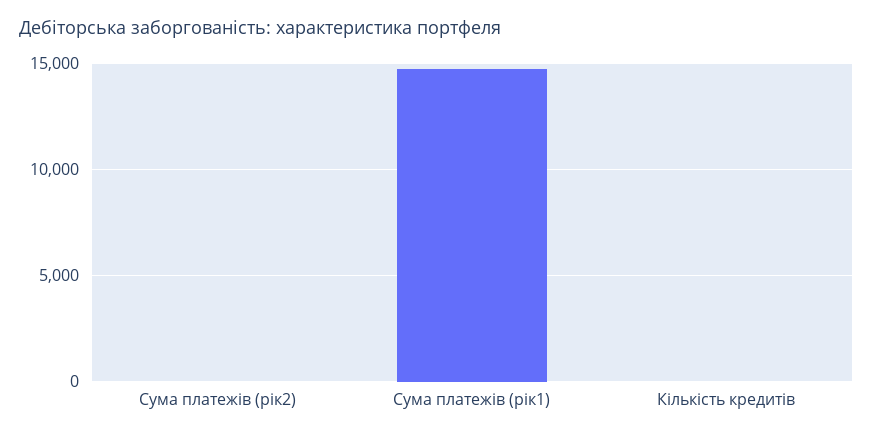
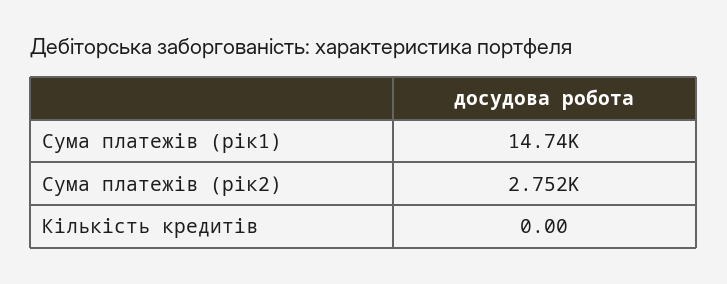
  {
-   "Сума платежів (рік2)": 0,
+   "Сума платежів (рік2)": 2752,
    "Сума платежів (рік1)": 14740,
    "Кількість кредитів": 0
  }

